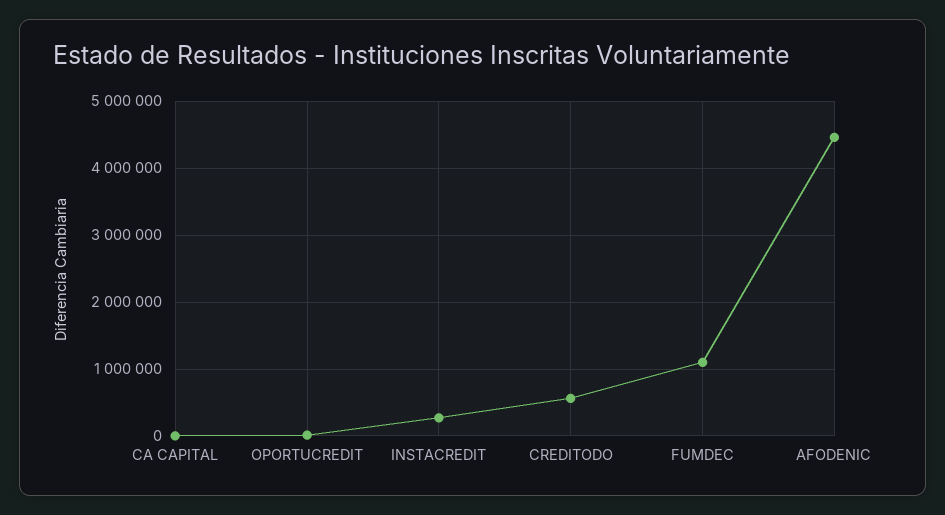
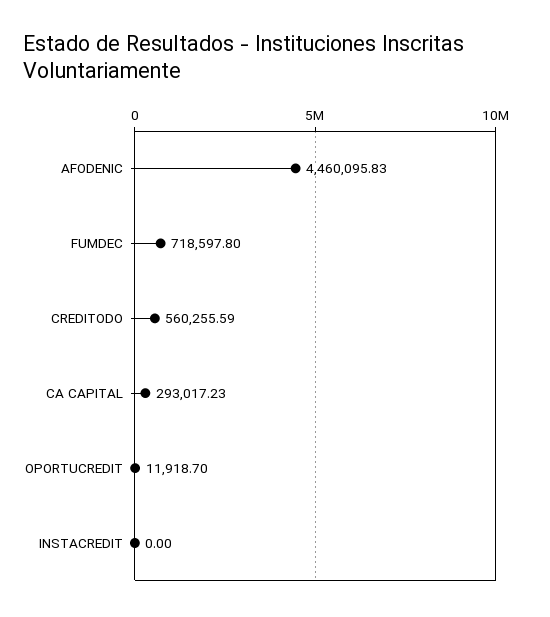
  {
-   "CA CAPITAL": 0,
+   "CA CAPITAL": 293017.23,
    "OPORTUCREDIT": 11918.7,
-   "INSTACREDIT": 300000,
+   "INSTACREDIT": 0,
    "CREDITODO": 560255.59,
-   "FUMDEC": 1100000,
+   "FUMDEC": 718597.8,
    "AFODENIC": 4460095.83
  }

